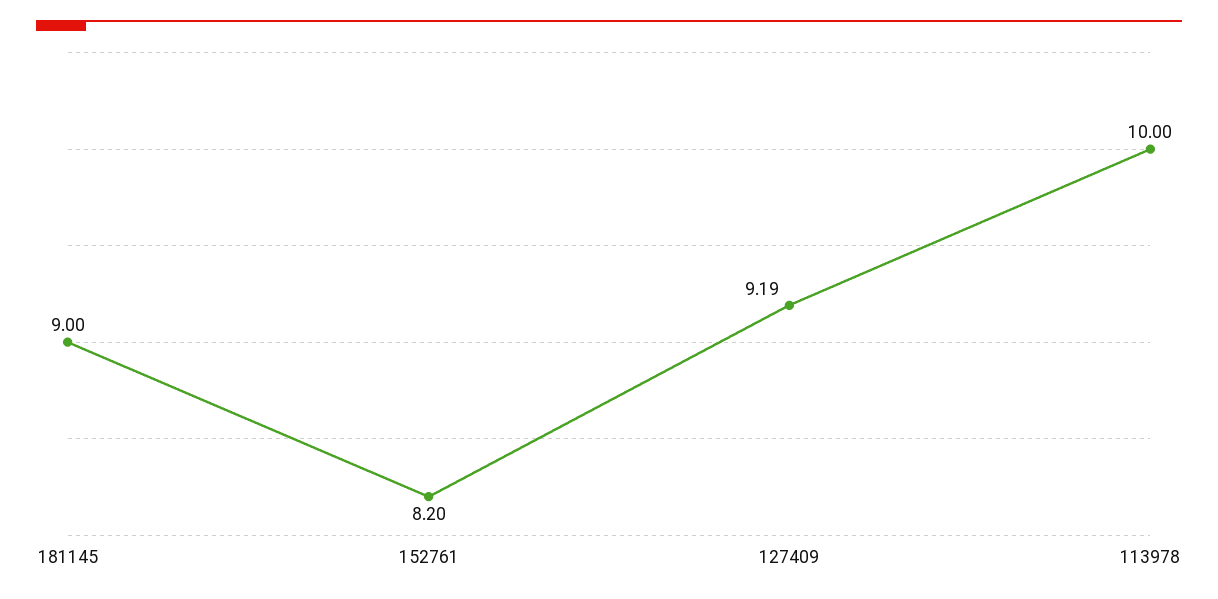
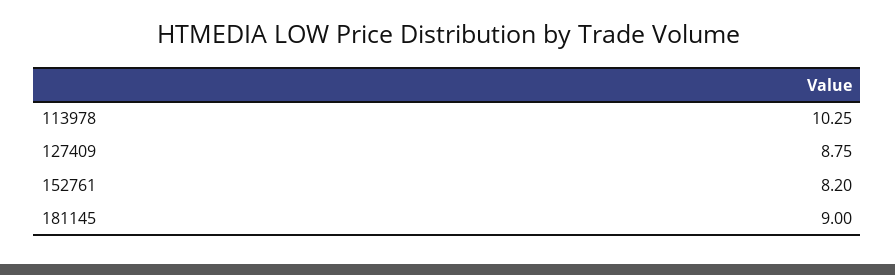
  {
    "181145": 9,
    "152761": 8.2,
-   "127409": 9.19,
+   "127409": 8.75,
-   "113978": 10
+   "113978": 10.25
  }

